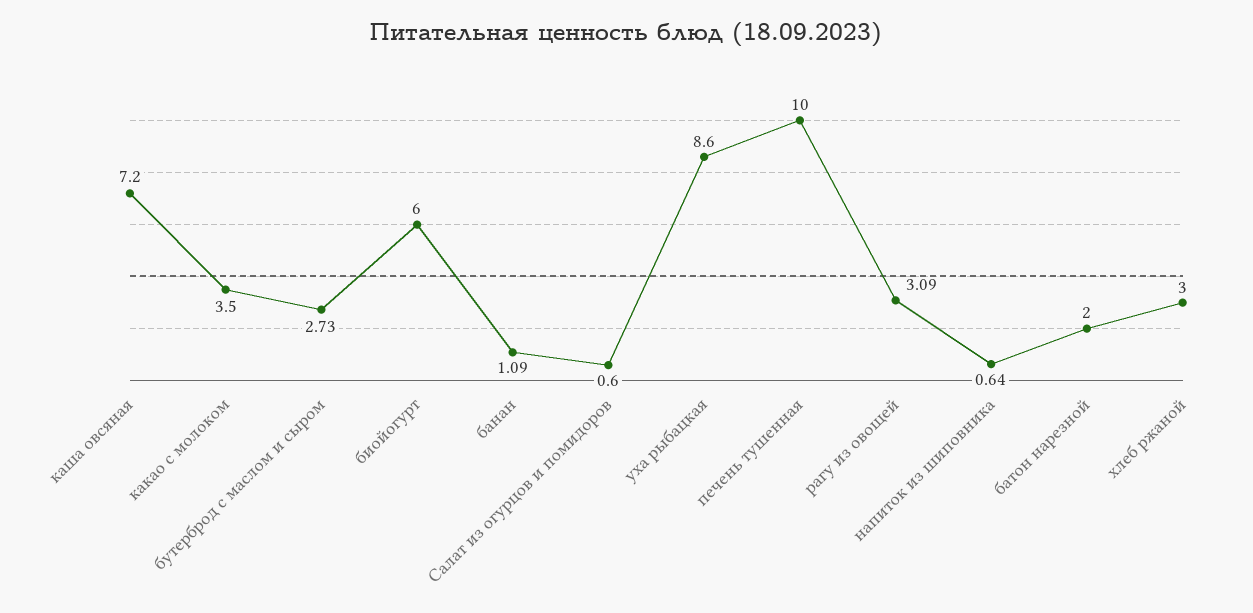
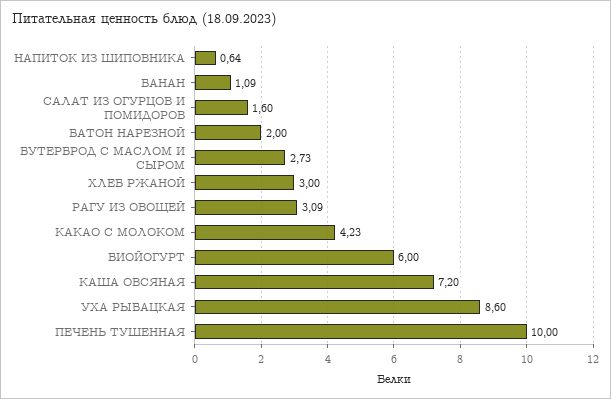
  {
    "каша овсяная": 7.2,
-   "какао с молоком": 3.5,
+   "какао с молоком": 4.23,
    "бутерброд с маслом и сыром": 2.73,
    "биойогурт": 6,
    "банан": 1.09,
-   "Салат из огурцов и помидоров": 0.6,
+   "Салат из огурцов и помидоров": 1.6,
    "уха рыбацкая": 8.6,
    "печень тушенная": 10,
    "рагу из овощей": 3.09,
    "напиток из шиповника": 0.64,
    "батон нарезной": 2,
    "хлеб ржаной": 3
  }

